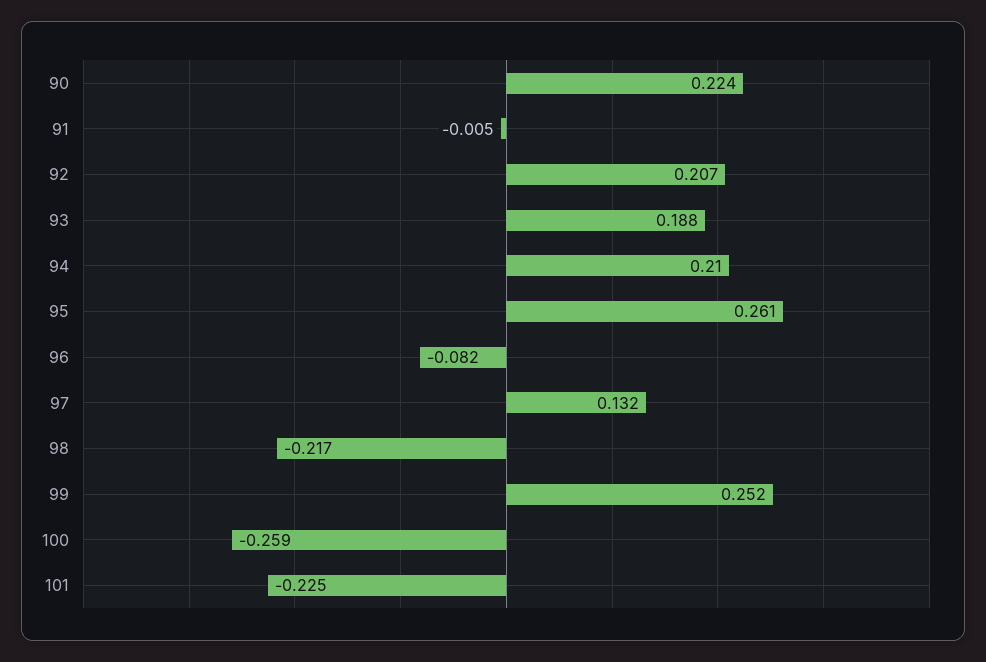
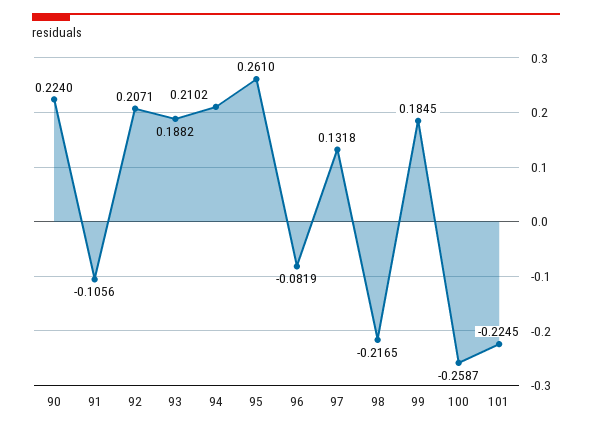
  {
    "90": 0.224,
-   "91": -0.005,
+   "91": -0.1056,
    "92": 0.2071,
    "93": 0.1882,
    "94": 0.2102,
    "95": 0.261,
    "96": -0.0819,
    "97": 0.1318,
    "98": -0.2165,
-   "99": 0.252,
+   "99": 0.1845,
    "100": -0.2587,
    "101": -0.2245
  }

